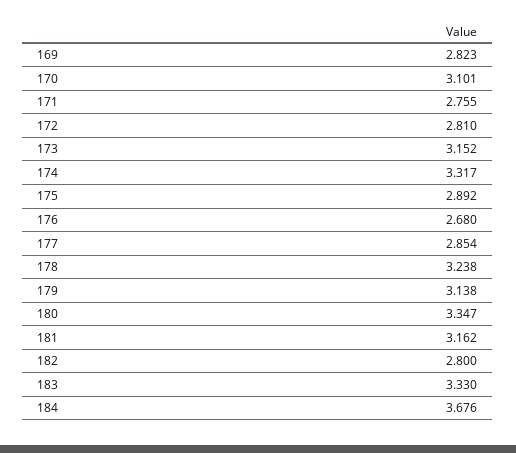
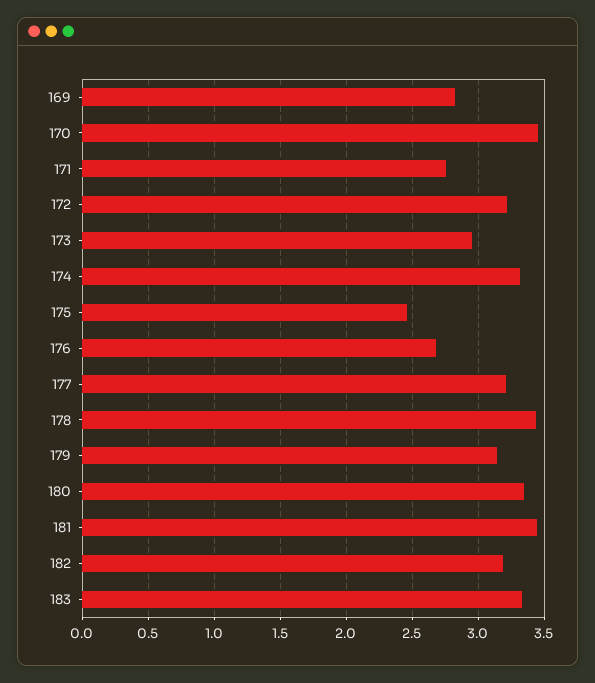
  {
    "169": 2.823,
-   "170": 3.101,
+   "170": 3.45,
    "171": 2.755,
-   "172": 2.81,
+   "172": 3.2,
-   "173": 3.152,
+   "173": 2.95,
    "174": 3.317,
-   "175": 2.892,
+   "175": 2.45,
    "176": 2.68,
-   "177": 2.854,
+   "177": 3.2,
-   "178": 3.238,
+   "178": 3.45,
    "179": 3.138,
    "180": 3.347,
-   "181": 3.162,
+   "181": 3.45,
-   "182": 2.8,
+   "182": 3.2,
-   "183": 3.33,
+   "183": 3.33
-   "184": 3.676
  }

